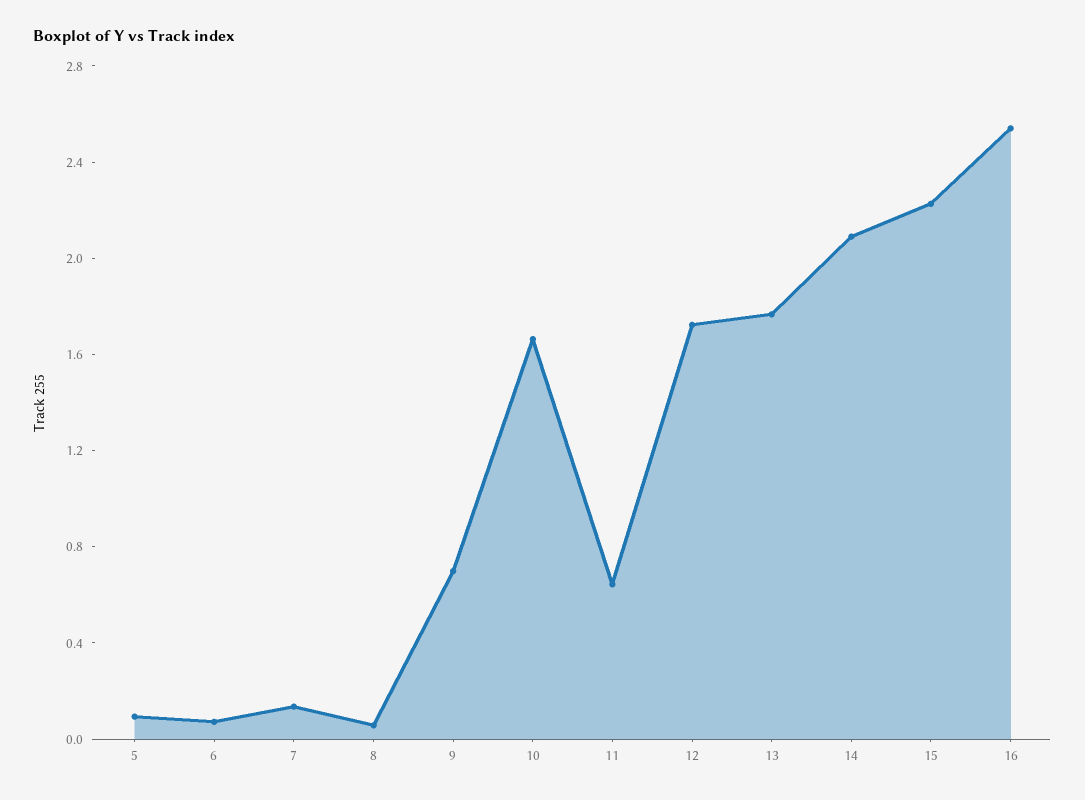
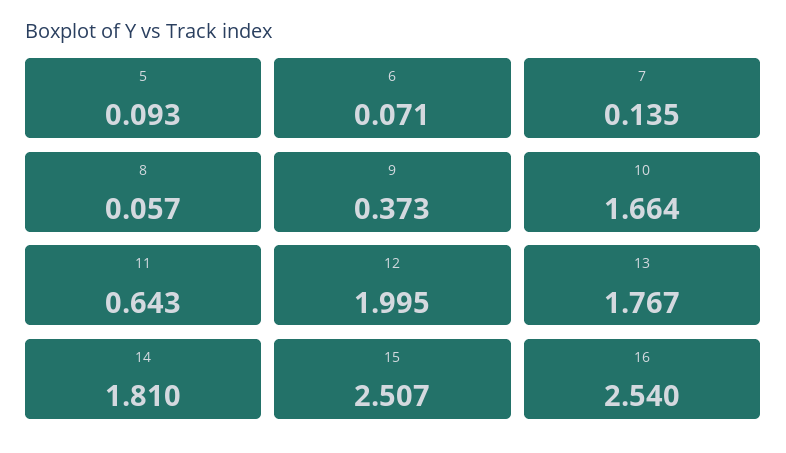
  {
    "5": 0.093,
    "6": 0.071,
    "7": 0.135,
    "8": 0.057,
-   "9": 0.7,
+   "9": 0.373,
    "10": 1.664,
    "11": 0.643,
-   "12": 1.7,
+   "12": 1.995,
    "13": 1.767,
-   "14": 2.1,
+   "14": 1.81,
-   "15": 2.2,
+   "15": 2.507,
    "16": 2.54
  }

